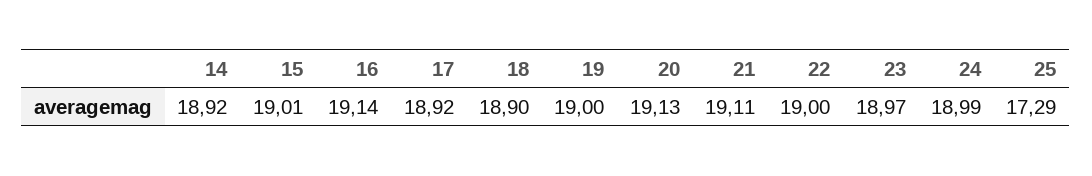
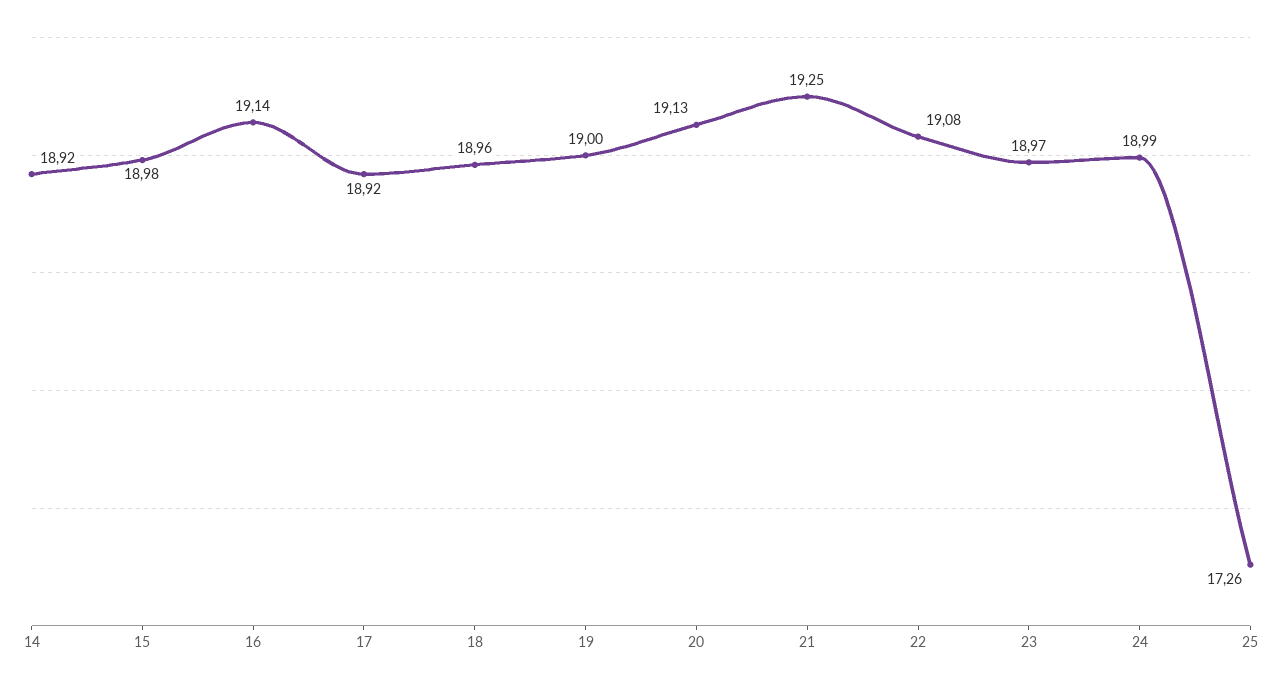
  {
    "14": 18.92,
-   "15": 19.01,
+   "15": 18.98,
    "16": 19.14,
    "17": 18.92,
-   "18": 18.9,
+   "18": 18.96,
    "19": 19,
    "20": 19.13,
-   "21": 19.11,
+   "21": 19.25,
-   "22": 19,
+   "22": 19.08,
    "23": 18.97,
    "24": 18.99,
-   "25": 17.29
+   "25": 17.26
  }

